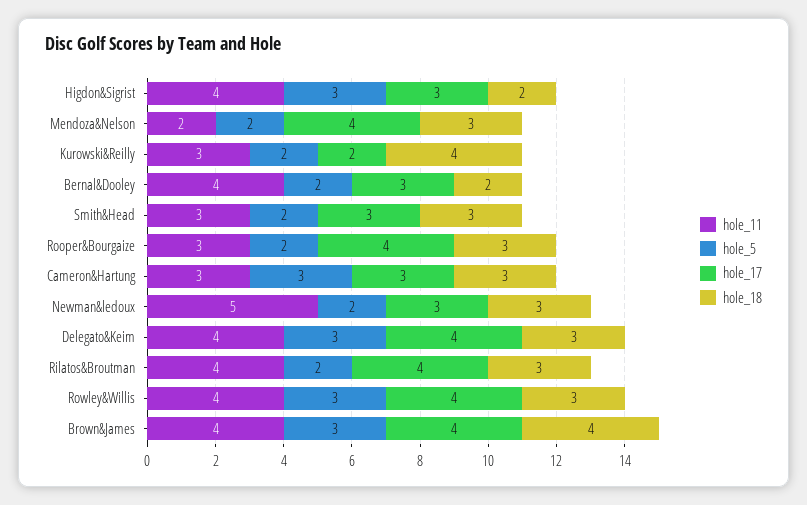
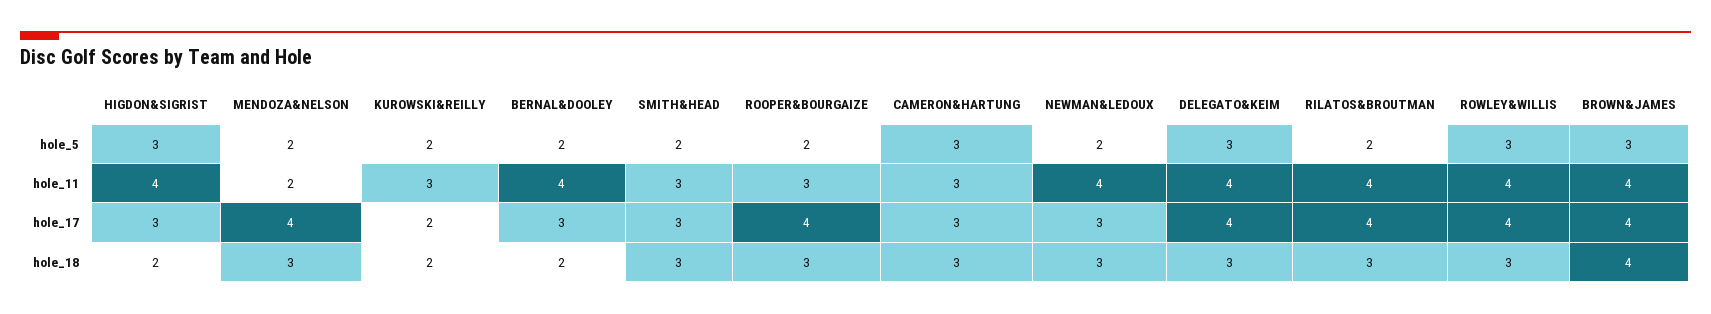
  {
    "hole_11": {
      "Higdon&Sigrist": 4,
      "Mendoza&Nelson": 2,
      "Kurowski&Reilly": 3,
      "Bernal&Dooley": 4,
      "Smith&Head": 3,
      "Rooper&Bourgaize": 3,
      "Cameron&Hartung": 3,
-     "Newman&ledoux": 5,
+     "Newman&ledoux": 4,
      "Delegato&Keim": 4,
      "Rilatos&Broutman": 4,
      "Rowley&Willis": 4,
      "Brown&James": 4
    },
    "hole_5": {
      "Higdon&Sigrist": 3,
      "Mendoza&Nelson": 2,
      "Kurowski&Reilly": 2,
      "Bernal&Dooley": 2,
      "Smith&Head": 2,
      "Rooper&Bourgaize": 2,
      "Cameron&Hartung": 3,
      "Newman&ledoux": 2,
      "Delegato&Keim": 3,
      "Rilatos&Broutman": 2,
      "Rowley&Willis": 3,
      "Brown&James": 3
    },
    "hole_17": {
      "Higdon&Sigrist": 3,
      "Mendoza&Nelson": 4,
      "Kurowski&Reilly": 2,
      "Bernal&Dooley": 3,
      "Smith&Head": 3,
      "Rooper&Bourgaize": 4,
      "Cameron&Hartung": 3,
      "Newman&ledoux": 3,
      "Delegato&Keim": 4,
      "Rilatos&Broutman": 4,
      "Rowley&Willis": 4,
      "Brown&James": 4
    },
    "hole_18": {
      "Higdon&Sigrist": 2,
      "Mendoza&Nelson": 3,
-     "Kurowski&Reilly": 4,
+     "Kurowski&Reilly": 2,
      "Bernal&Dooley": 2,
      "Smith&Head": 3,
      "Rooper&Bourgaize": 3,
      "Cameron&Hartung": 3,
      "Newman&ledoux": 3,
      "Delegato&Keim": 3,
      "Rilatos&Broutman": 3,
      "Rowley&Willis": 3,
      "Brown&James": 4
    }
  }

